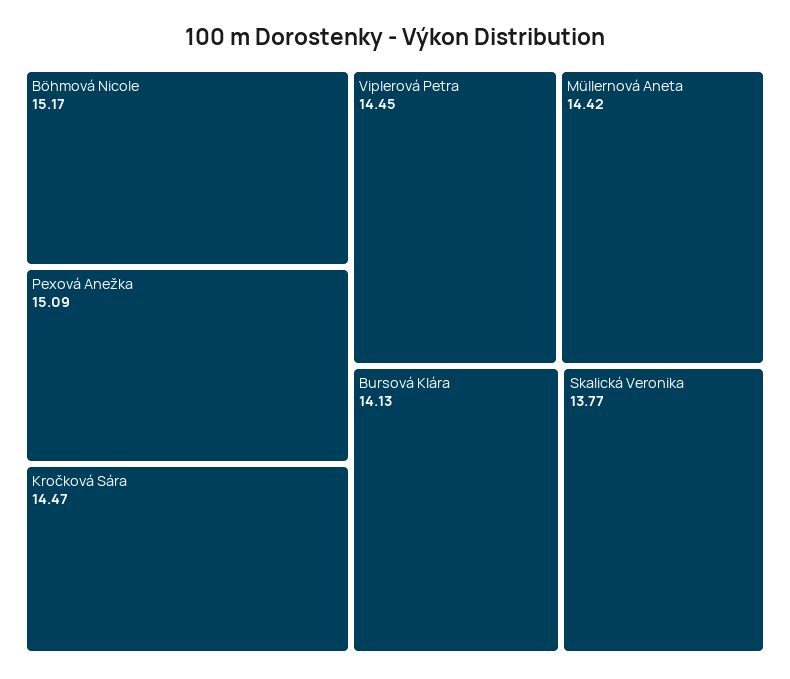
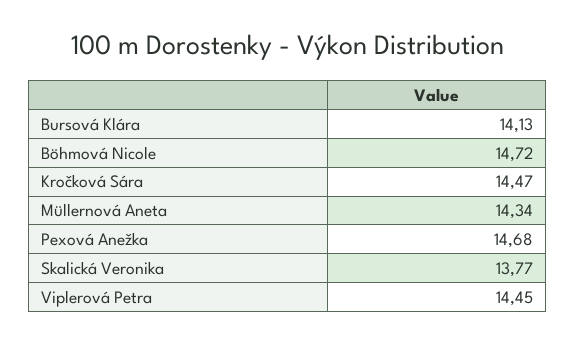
  {
-   "Böhmová Nicole": 15.17,
+   "Böhmová Nicole": 14.72,
-   "Pexová Anežka": 15.09,
+   "Pexová Anežka": 14.68,
    "Kročková Sára": 14.47,
    "Viplerová Petra": 14.45,
-   "Müllernová Aneta": 14.42,
+   "Müllernová Aneta": 14.34,
    "Bursová Klára": 14.13,
    "Skalická Veronika": 13.77
  }

